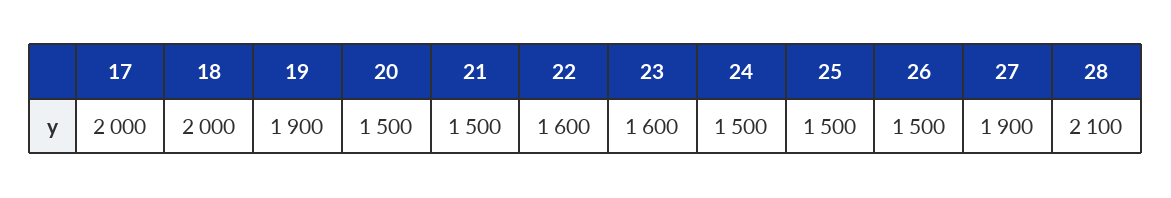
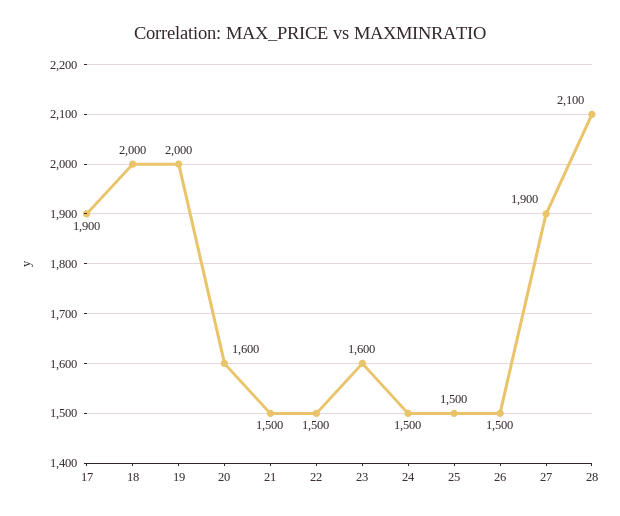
  {
-   "17": 2000,
+   "17": 1900,
    "18": 2000,
-   "19": 1900,
+   "19": 2000,
-   "20": 1500,
+   "20": 1600,
    "21": 1500,
-   "22": 1600,
+   "22": 1500,
    "23": 1600,
    "24": 1500,
    "25": 1500,
    "26": 1500,
    "27": 1900,
    "28": 2100
  }

